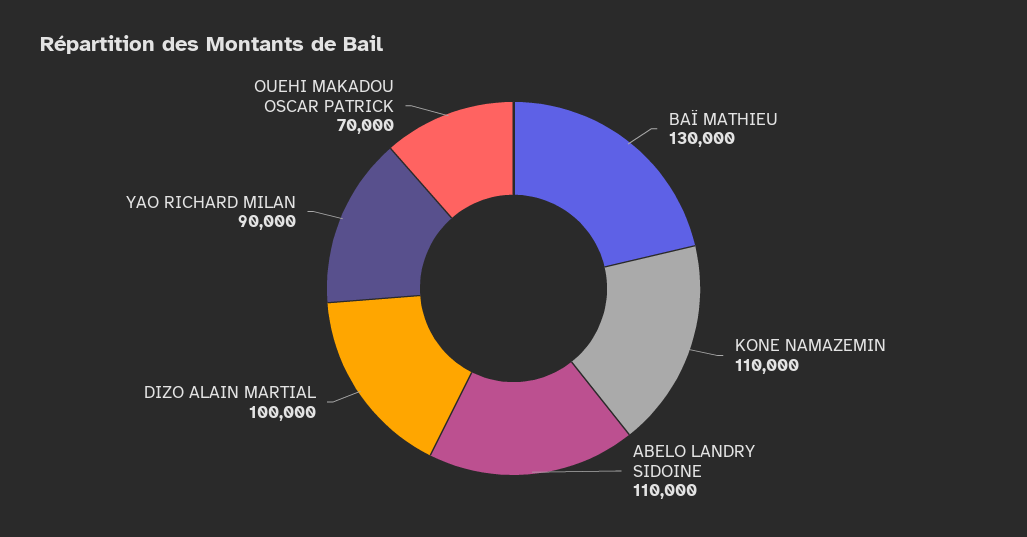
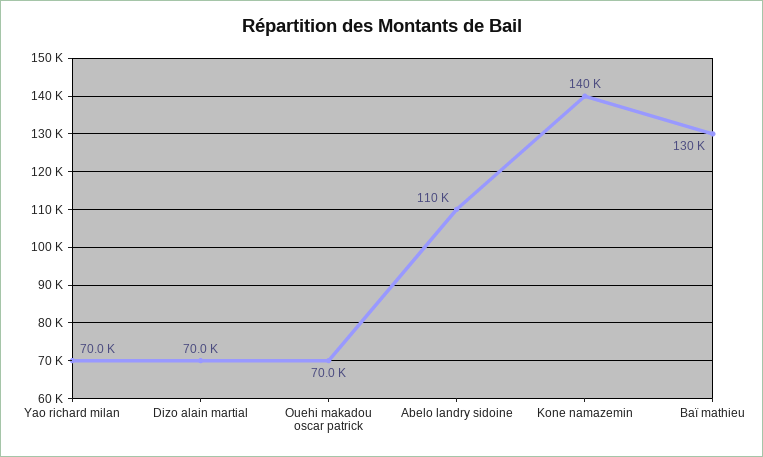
  {
    "BAÏ MATHIEU": 130000,
-   "KONE NAMAZEMIN": 110000,
+   "KONE NAMAZEMIN": 140000,
    "ABELO LANDRY SIDOINE": 110000,
-   "DIZO ALAIN MARTIAL": 100000,
+   "DIZO ALAIN MARTIAL": 70000,
-   "YAO RICHARD MILAN": 90000,
+   "YAO RICHARD MILAN": 70000,
    "OUEHI MAKADOU OSCAR PATRICK": 70000
  }

